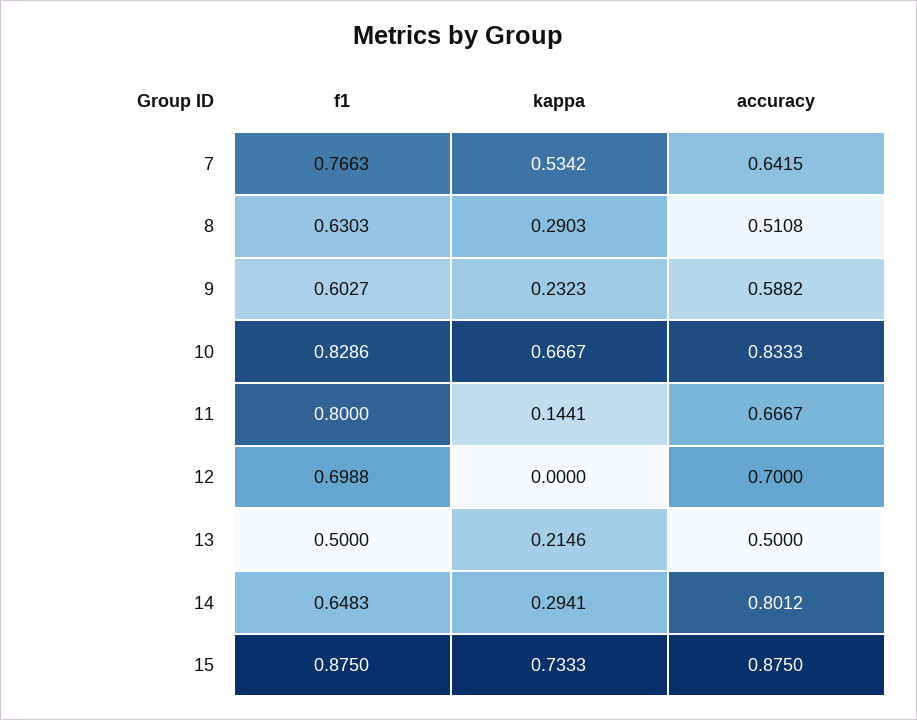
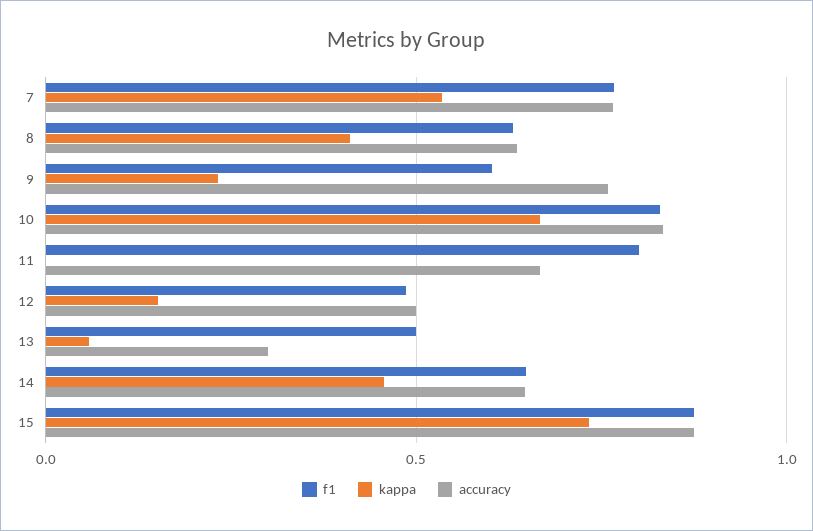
  {
    "f1": {
      "7": 0.7663,
      "8": 0.6303,
      "9": 0.6027,
      "10": 0.8286,
      "11": 0.8,
-     "12": 0.6988,
+     "12": 0.5,
      "13": 0.5,
      "14": 0.6483,
      "15": 0.875
    },
    "kappa": {
      "7": 0.5342,
-     "8": 0.2903,
+     "8": 0.4,
      "9": 0.2323,
      "10": 0.6667,
-     "11": 0.1441,
+     "11": 0,
-     "12": 0,
+     "12": 0.15,
-     "13": 0.2146,
+     "13": 0.05,
-     "14": 0.2941,
+     "14": 0.45,
      "15": 0.7333
    },
    "accuracy": {
-     "7": 0.6415,
+     "7": 0.75,
-     "8": 0.5108,
+     "8": 0.65,
-     "9": 0.5882,
+     "9": 0.75,
      "10": 0.8333,
      "11": 0.6667,
-     "12": 0.7,
+     "12": 0.5,
-     "13": 0.5,
+     "13": 0.3,
-     "14": 0.8012,
+     "14": 0.65,
      "15": 0.875
    }
  }

